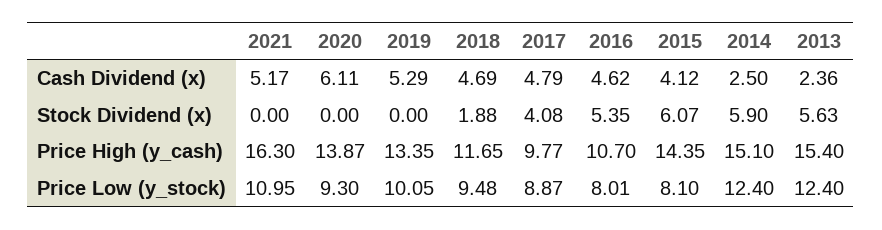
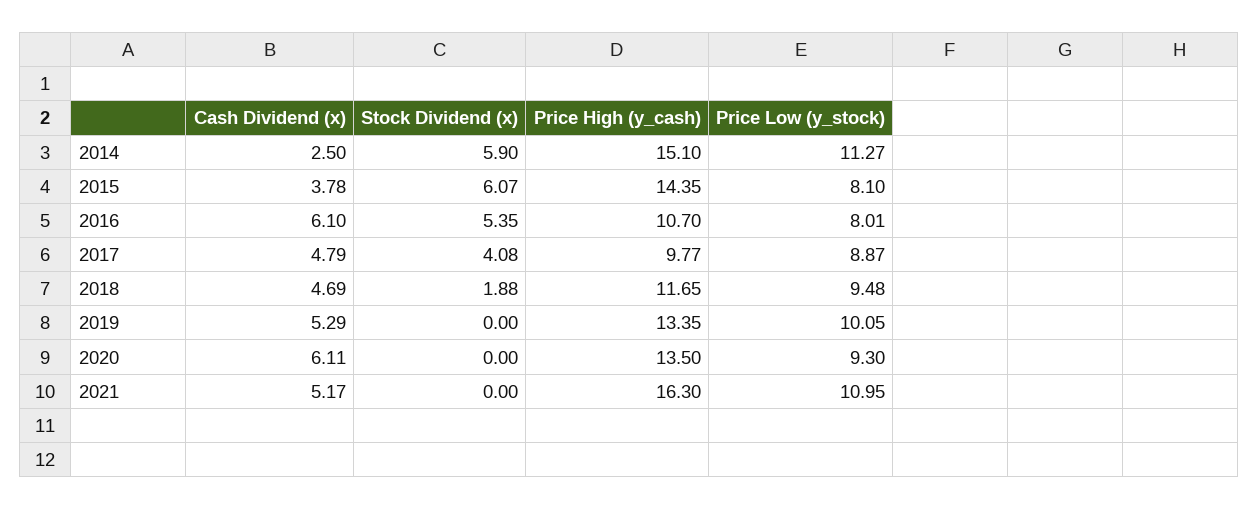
  {
    "2021": {
      "Cash Dividend (x)": 5.17,
      "Stock Dividend (x)": 0,
      "Price High (y_cash)": 16.3,
      "Price Low (y_stock)": 10.95
    },
    "2020": {
      "Cash Dividend (x)": 6.11,
      "Stock Dividend (x)": 0,
-     "Price High (y_cash)": 13.87,
+     "Price High (y_cash)": 13.5,
      "Price Low (y_stock)": 9.3
    },
    "2019": {
      "Cash Dividend (x)": 5.29,
      "Stock Dividend (x)": 0,
      "Price High (y_cash)": 13.35,
      "Price Low (y_stock)": 10.05
    },
    "2018": {
      "Cash Dividend (x)": 4.69,
      "Stock Dividend (x)": 1.88,
      "Price High (y_cash)": 11.65,
      "Price Low (y_stock)": 9.48
    },
    "2017": {
      "Cash Dividend (x)": 4.79,
      "Stock Dividend (x)": 4.08,
      "Price High (y_cash)": 9.77,
      "Price Low (y_stock)": 8.87
    },
    "2016": {
-     "Cash Dividend (x)": 4.62,
+     "Cash Dividend (x)": 6.1,
      "Stock Dividend (x)": 5.35,
      "Price High (y_cash)": 10.7,
      "Price Low (y_stock)": 8.01
    },
    "2015": {
-     "Cash Dividend (x)": 4.12,
+     "Cash Dividend (x)": 3.78,
      "Stock Dividend (x)": 6.07,
      "Price High (y_cash)": 14.35,
      "Price Low (y_stock)": 8.1
    },
    "2014": {
      "Cash Dividend (x)": 2.5,
      "Stock Dividend (x)": 5.9,
      "Price High (y_cash)": 15.1,
-     "Price Low (y_stock)": 12.4
+     "Price Low (y_stock)": 11.27
-   },
+   }
-   "2013": {
-     "Cash Dividend (x)": 2.36,
-     "Stock Dividend (x)": 5.63,
-     "Price High (y_cash)": 15.4,
-     "Price Low (y_stock)": 12.4
-   }
  }

